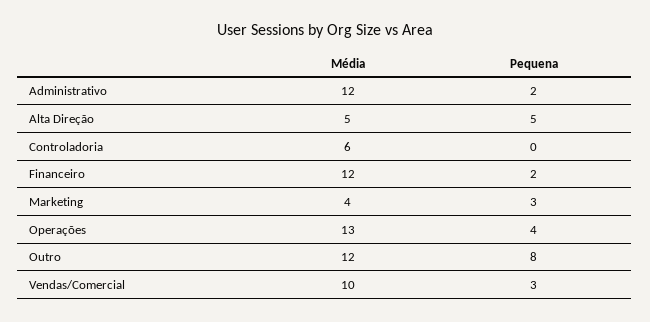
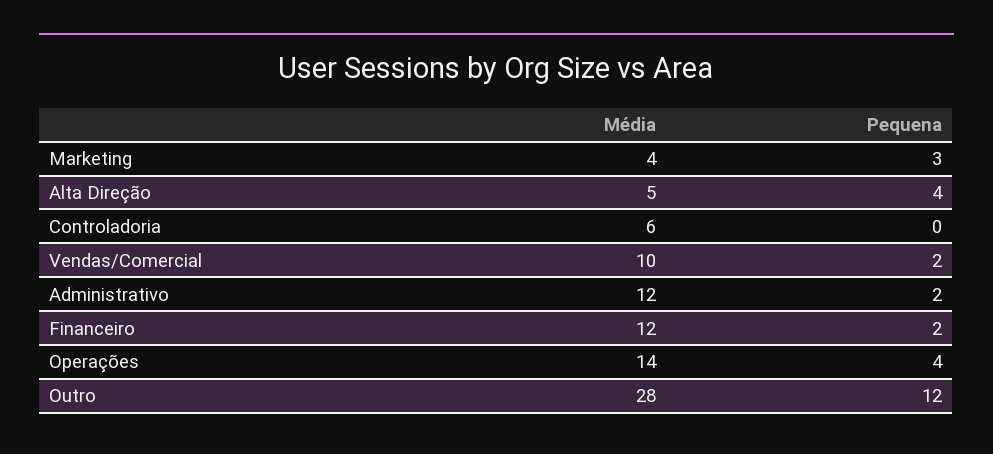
  {
    "Média": {
      "Administrativo": 12,
      "Alta Direção": 5,
      "Controladoria": 6,
      "Financeiro": 12,
      "Marketing": 4,
-     "Operações": 13,
+     "Operações": 14,
-     "Outro": 12,
+     "Outro": 28,
      "Vendas/Comercial": 10
    },
    "Pequena": {
      "Administrativo": 2,
-     "Alta Direção": 5,
+     "Alta Direção": 4,
      "Controladoria": 0,
      "Financeiro": 2,
      "Marketing": 3,
      "Operações": 4,
-     "Outro": 8,
+     "Outro": 12,
-     "Vendas/Comercial": 3
+     "Vendas/Comercial": 2
    }
  }

